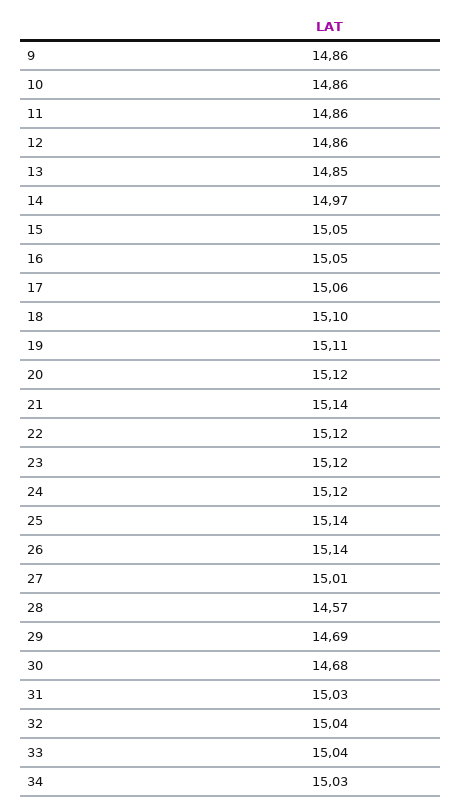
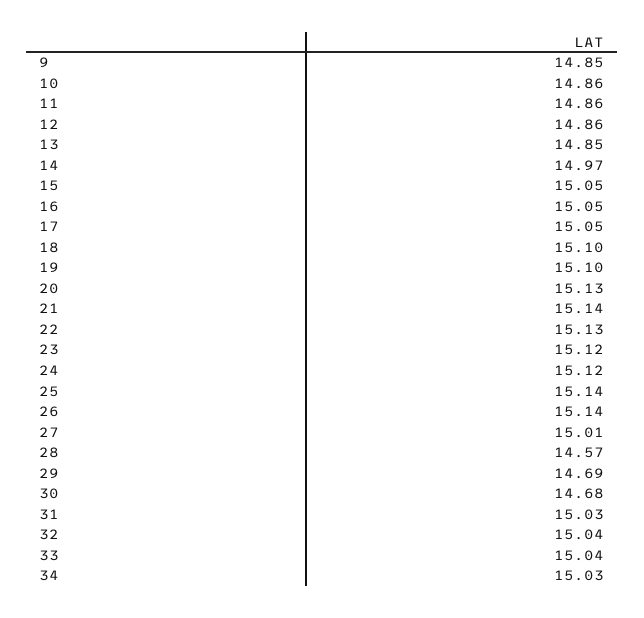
  {
-   "9": 14.86,
+   "9": 14.85,
    "10": 14.86,
    "11": 14.86,
    "12": 14.86,
    "13": 14.85,
    "14": 14.97,
    "15": 15.05,
    "16": 15.05,
-   "17": 15.06,
+   "17": 15.05,
    "18": 15.1,
-   "19": 15.11,
+   "19": 15.1,
-   "20": 15.12,
+   "20": 15.13,
    "21": 15.14,
-   "22": 15.12,
+   "22": 15.13,
    "23": 15.12,
    "24": 15.12,
    "25": 15.14,
    "26": 15.14,
    "27": 15.01,
    "28": 14.57,
    "29": 14.69,
    "30": 14.68,
    "31": 15.03,
    "32": 15.04,
    "33": 15.04,
    "34": 15.03
  }

